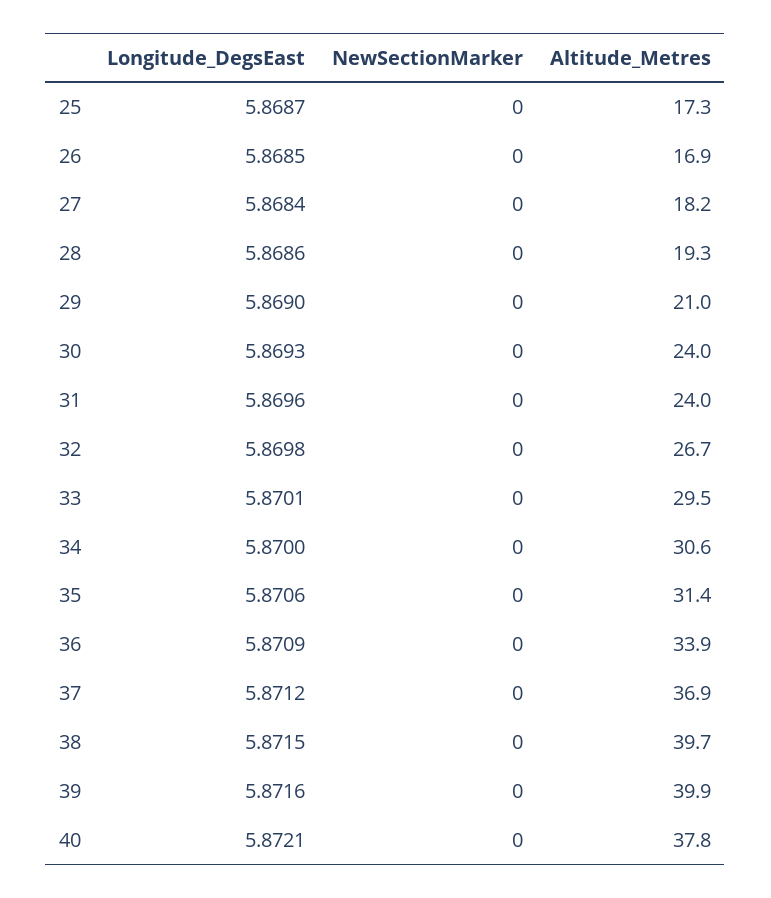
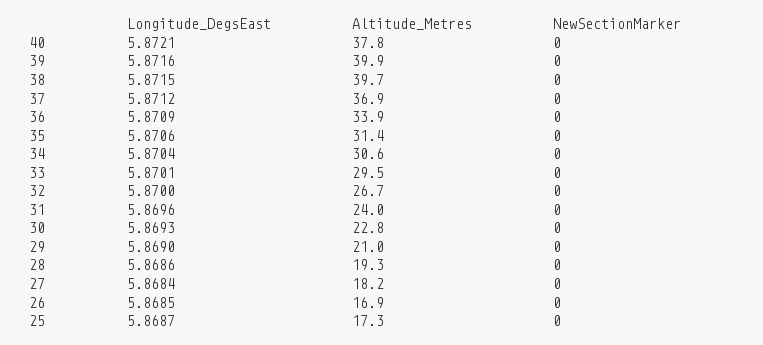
  {
    "Longitude_DegsEast": {
      "25": 5.8687,
      "26": 5.8685,
      "27": 5.8684,
      "28": 5.8686,
      "29": 5.869,
      "30": 5.8693,
      "31": 5.8696,
-     "32": 5.8698,
+     "32": 5.87,
      "33": 5.8701,
-     "34": 5.87,
+     "34": 5.8704,
      "35": 5.8706,
      "36": 5.8709,
      "37": 5.8712,
      "38": 5.8715,
      "39": 5.8716,
      "40": 5.8721
    },
    "NewSectionMarker": {
      "25": 0,
      "26": 0,
      "27": 0,
      "28": 0,
      "29": 0,
      "30": 0,
      "31": 0,
      "32": 0,
      "33": 0,
      "34": 0,
      "35": 0,
      "36": 0,
      "37": 0,
      "38": 0,
      "39": 0,
      "40": 0
    },
    "Altitude_Metres": {
      "25": 17.3,
      "26": 16.9,
      "27": 18.2,
      "28": 19.3,
      "29": 21,
-     "30": 24,
+     "30": 22.8,
      "31": 24,
      "32": 26.7,
      "33": 29.5,
      "34": 30.6,
      "35": 31.4,
      "36": 33.9,
      "37": 36.9,
      "38": 39.7,
      "39": 39.9,
      "40": 37.8
    }
  }

